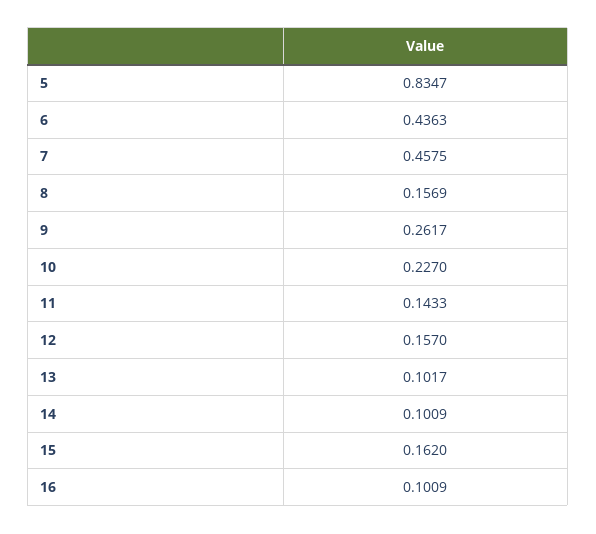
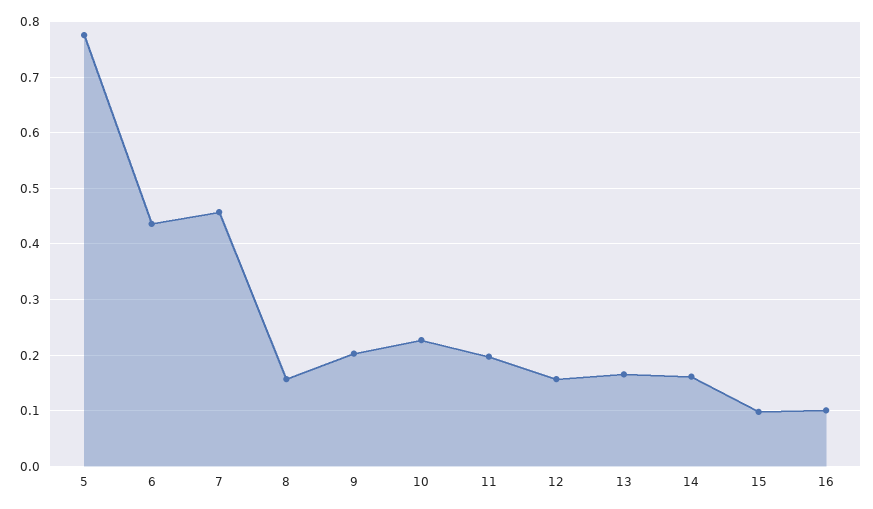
  {
-   "5": 0.8347,
+   "5": 0.78,
    "6": 0.4363,
    "7": 0.4575,
    "8": 0.1569,
-   "9": 0.2617,
+   "9": 0.2,
    "10": 0.227,
-   "11": 0.1433,
+   "11": 0.2,
    "12": 0.157,
-   "13": 0.1017,
+   "13": 0.16,
-   "14": 0.1009,
+   "14": 0.16,
-   "15": 0.162,
+   "15": 0.1,
    "16": 0.1009
  }

